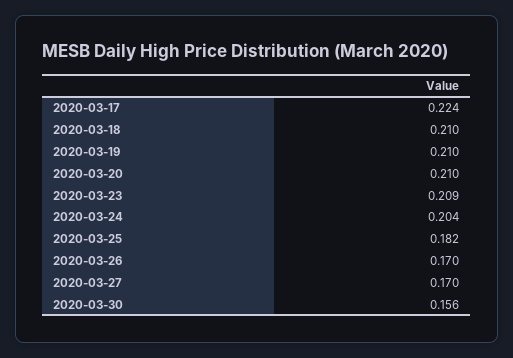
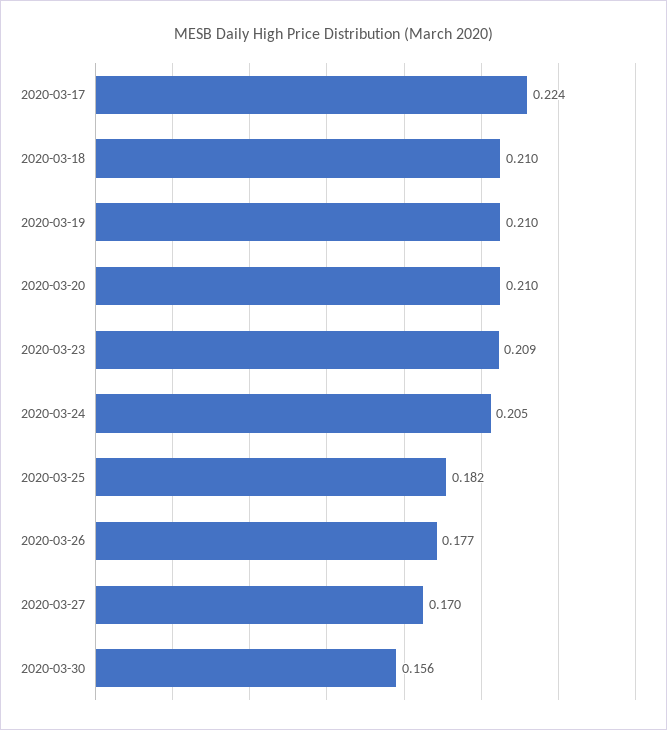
  {
    "2020-03-17": 0.224,
    "2020-03-18": 0.21,
    "2020-03-19": 0.21,
    "2020-03-20": 0.21,
    "2020-03-23": 0.209,
-   "2020-03-24": 0.204,
+   "2020-03-24": 0.205,
    "2020-03-25": 0.182,
-   "2020-03-26": 0.17,
+   "2020-03-26": 0.177,
    "2020-03-27": 0.17,
    "2020-03-30": 0.156
  }

